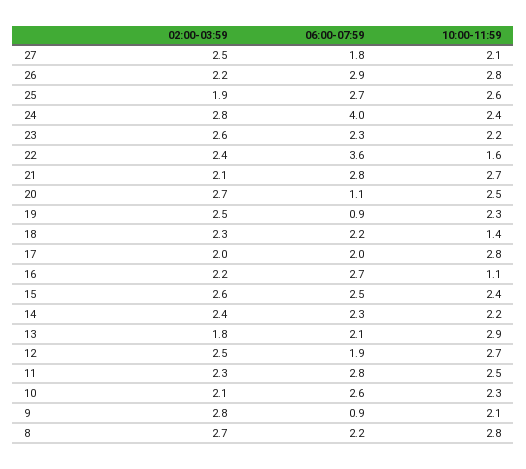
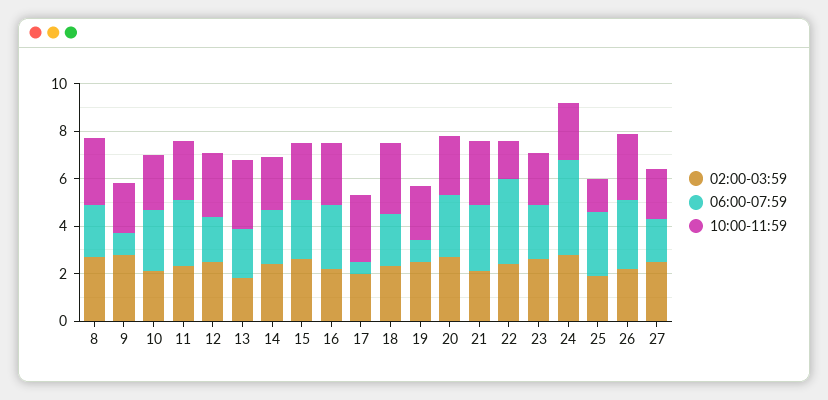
  {
    "02:00-03:59": {
      "27": 2.5,
      "26": 2.2,
      "25": 1.9,
      "24": 2.8,
      "23": 2.6,
      "22": 2.4,
      "21": 2.1,
      "20": 2.7,
      "19": 2.5,
      "18": 2.3,
      "17": 2,
      "16": 2.2,
      "15": 2.6,
      "14": 2.4,
      "13": 1.8,
      "12": 2.5,
      "11": 2.3,
      "10": 2.1,
      "9": 2.8,
      "8": 2.7
    },
    "06:00-07:59": {
      "27": 1.8,
      "26": 2.9,
      "25": 2.7,
      "24": 4,
      "23": 2.3,
      "22": 3.6,
      "21": 2.8,
-     "20": 1.1,
+     "20": 2.5,
      "19": 0.9,
      "18": 2.2,
-     "17": 2,
+     "17": 0.5,
      "16": 2.7,
      "15": 2.5,
      "14": 2.3,
      "13": 2.1,
      "12": 1.9,
      "11": 2.8,
      "10": 2.6,
      "9": 0.9,
      "8": 2.2
    },
    "10:00-11:59": {
      "27": 2.1,
      "26": 2.8,
-     "25": 2.6,
+     "25": 1.5,
      "24": 2.4,
      "23": 2.2,
      "22": 1.6,
      "21": 2.7,
      "20": 2.5,
      "19": 2.3,
-     "18": 1.4,
+     "18": 3,
      "17": 2.8,
-     "16": 1.1,
+     "16": 2.5,
      "15": 2.4,
      "14": 2.2,
      "13": 2.9,
      "12": 2.7,
      "11": 2.5,
      "10": 2.3,
      "9": 2.1,
      "8": 2.8
    }
  }

